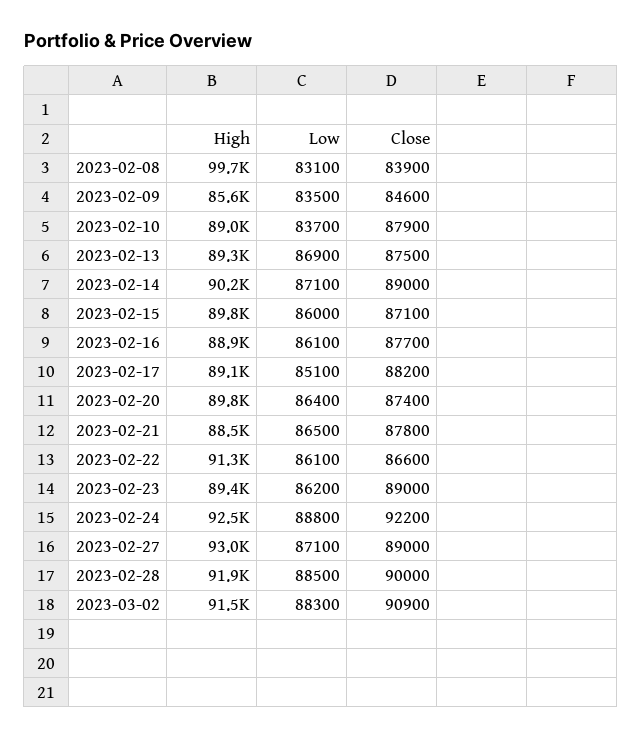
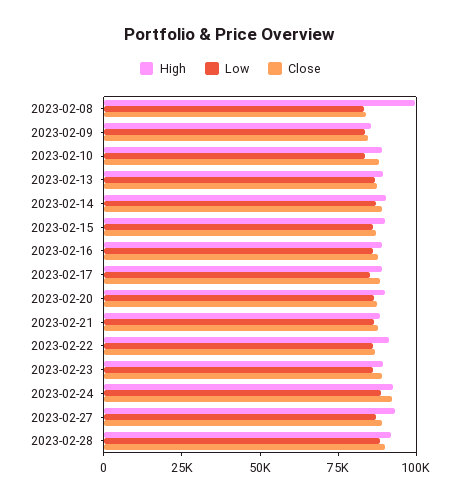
  {
    "High": {
      "2023-02-08": 99700,
      "2023-02-09": 85600,
      "2023-02-10": 89000,
      "2023-02-13": 89300,
      "2023-02-14": 90200,
      "2023-02-15": 89800,
      "2023-02-16": 88900,
      "2023-02-17": 89100,
      "2023-02-20": 89800,
      "2023-02-21": 88500,
      "2023-02-22": 91300,
      "2023-02-23": 89400,
      "2023-02-24": 92500,
      "2023-02-27": 93000,
-     "2023-02-28": 91900,
+     "2023-02-28": 91900
-     "2023-03-02": 91500
    },
    "Low": {
      "2023-02-08": 83100,
      "2023-02-09": 83500,
      "2023-02-10": 83700,
      "2023-02-13": 86900,
      "2023-02-14": 87100,
      "2023-02-15": 86000,
      "2023-02-16": 86100,
      "2023-02-17": 85100,
      "2023-02-20": 86400,
      "2023-02-21": 86500,
      "2023-02-22": 86100,
      "2023-02-23": 86200,
      "2023-02-24": 88800,
      "2023-02-27": 87100,
-     "2023-02-28": 88500,
+     "2023-02-28": 88500
-     "2023-03-02": 88300
    },
    "Close": {
      "2023-02-08": 83900,
      "2023-02-09": 84600,
      "2023-02-10": 87900,
      "2023-02-13": 87500,
      "2023-02-14": 89000,
      "2023-02-15": 87100,
      "2023-02-16": 87700,
      "2023-02-17": 88200,
      "2023-02-20": 87400,
      "2023-02-21": 87800,
      "2023-02-22": 86600,
      "2023-02-23": 89000,
      "2023-02-24": 92200,
      "2023-02-27": 89000,
-     "2023-02-28": 90000,
+     "2023-02-28": 90000
-     "2023-03-02": 90900
    }
  }

